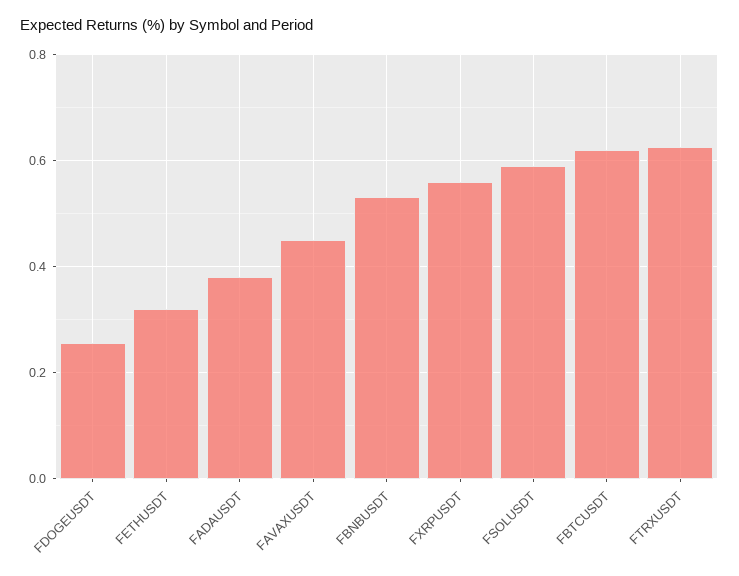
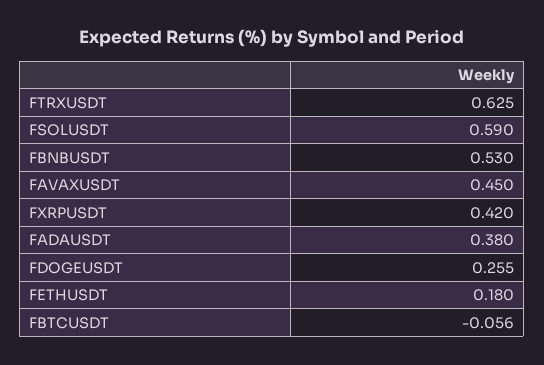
  {
    "FDOGEUSDT": 0.255,
-   "FETHUSDT": 0.32,
+   "FETHUSDT": 0.18,
    "FADAUSDT": 0.38,
    "FAVAXUSDT": 0.45,
    "FBNBUSDT": 0.53,
-   "FXRPUSDT": 0.56,
+   "FXRPUSDT": 0.42,
    "FSOLUSDT": 0.59,
-   "FBTCUSDT": 0.62,
+   "FBTCUSDT": -0.056,
    "FTRXUSDT": 0.625
  }

